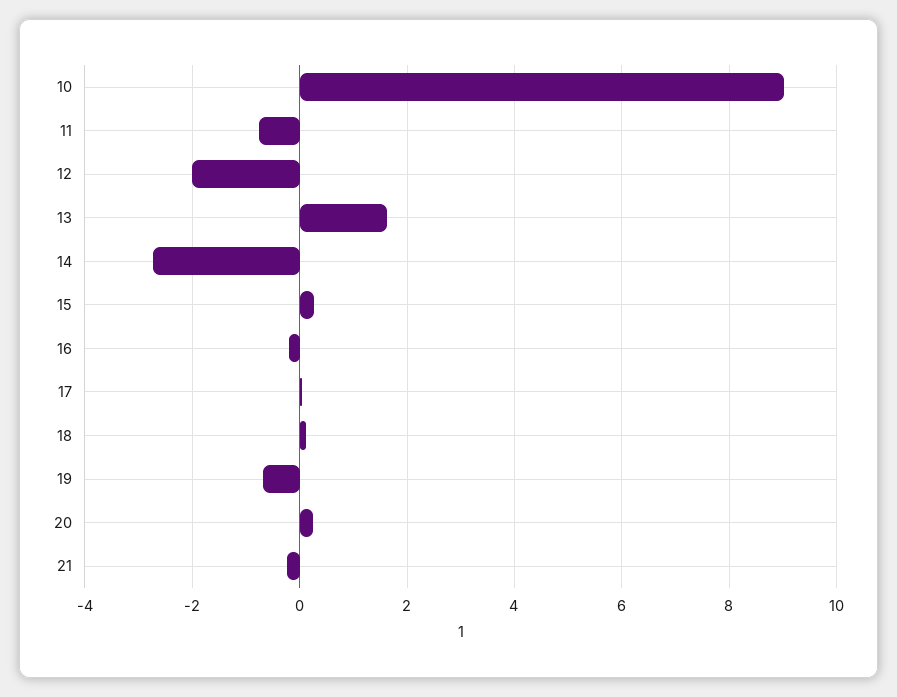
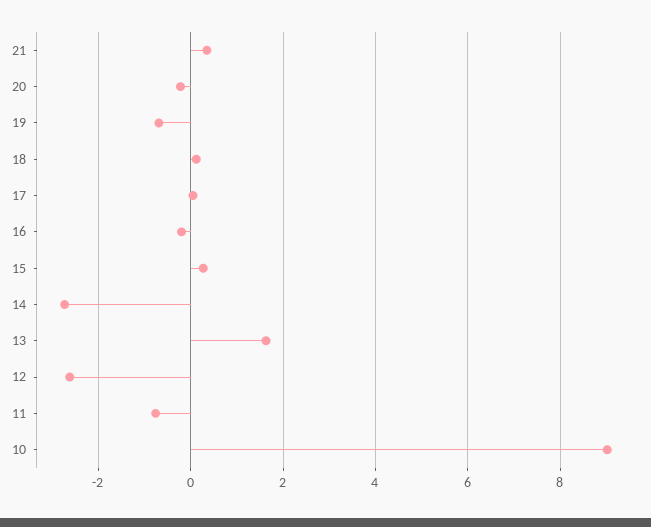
  {
    "10": 9,
    "11": -0.8,
-   "12": -2,
+   "12": -2.6,
    "13": 1.6,
    "14": -2.8,
    "15": 0.2,
    "16": -0.2,
    "17": 0,
    "18": 0.2,
    "19": -0.6,
-   "20": 0.2,
+   "20": -0.2,
-   "21": -0.2
+   "21": 0.4
  }

